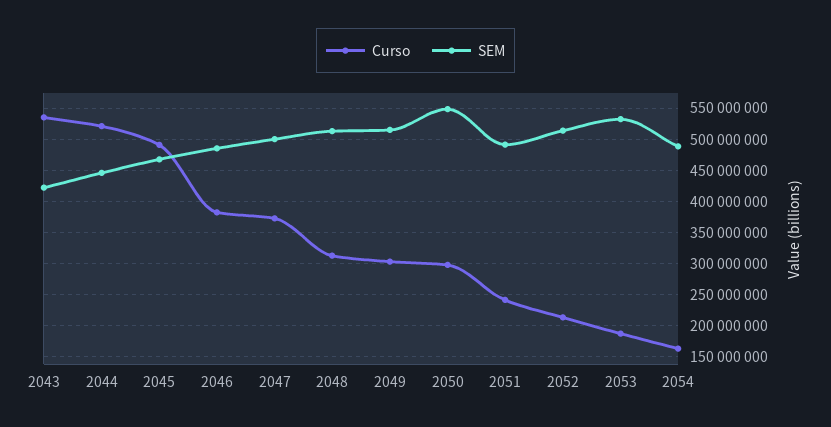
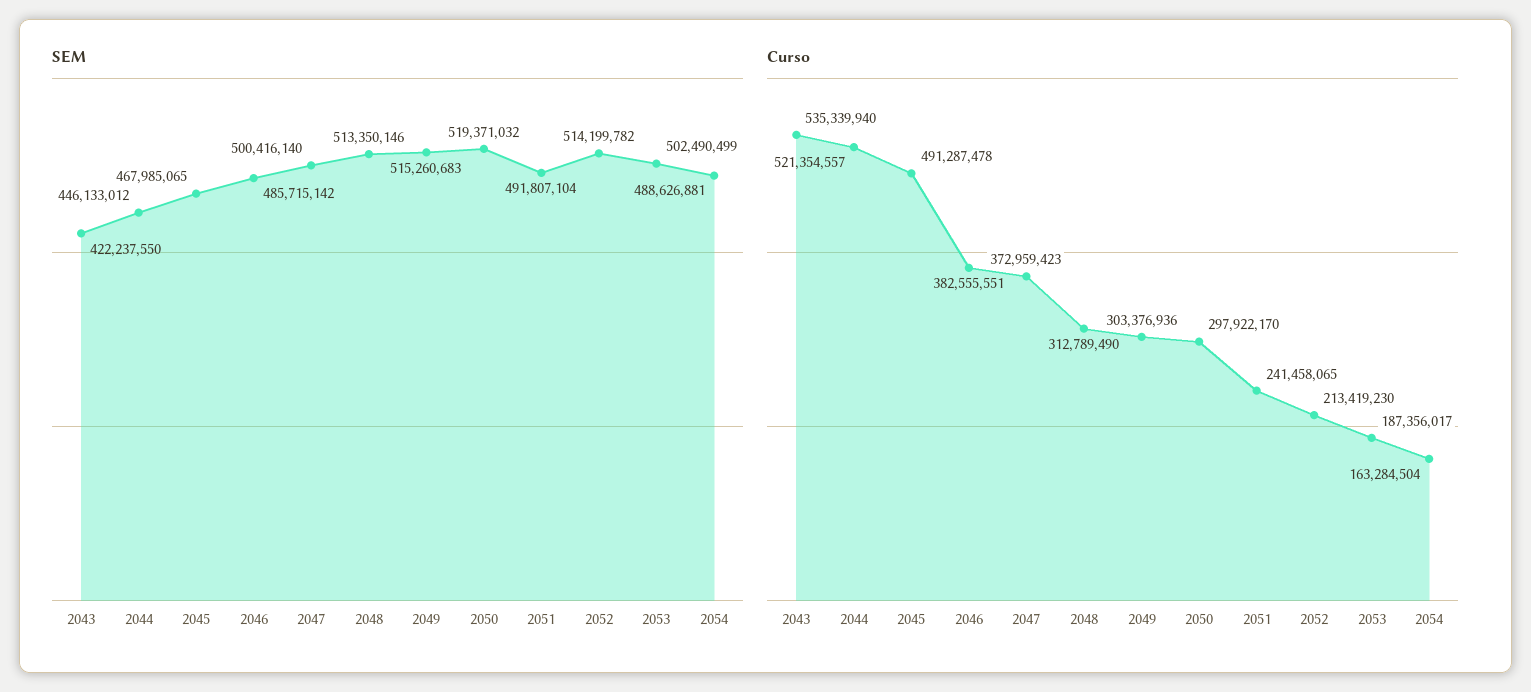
  {
    "Curso": {
      "2043": 535339940,
      "2044": 521354557,
      "2045": 491287478,
      "2046": 382555551,
      "2047": 372959423,
      "2048": 312789490,
      "2049": 303376936,
      "2050": 297922170,
      "2051": 241458065,
      "2052": 213419230,
      "2053": 187356017,
      "2054": 163284504
    },
    "SEM": {
      "2043": 422237550,
      "2044": 446133012,
      "2045": 467985065,
      "2046": 485715142,
      "2047": 500416140,
      "2048": 513350146,
      "2049": 515260683,
-     "2050": 550000000,
+     "2050": 519371032,
      "2051": 491807104,
      "2052": 514199782,
-     "2053": 530000000,
+     "2053": 502490499,
      "2054": 488626881
    }
  }

